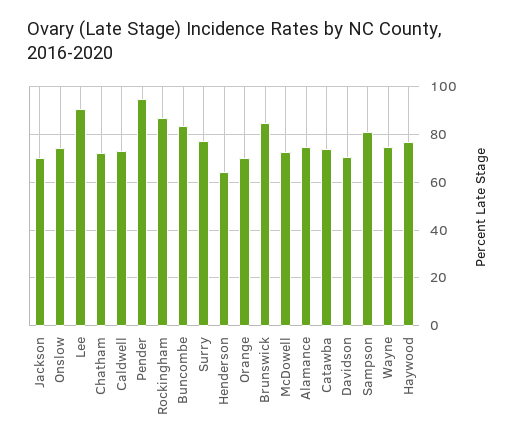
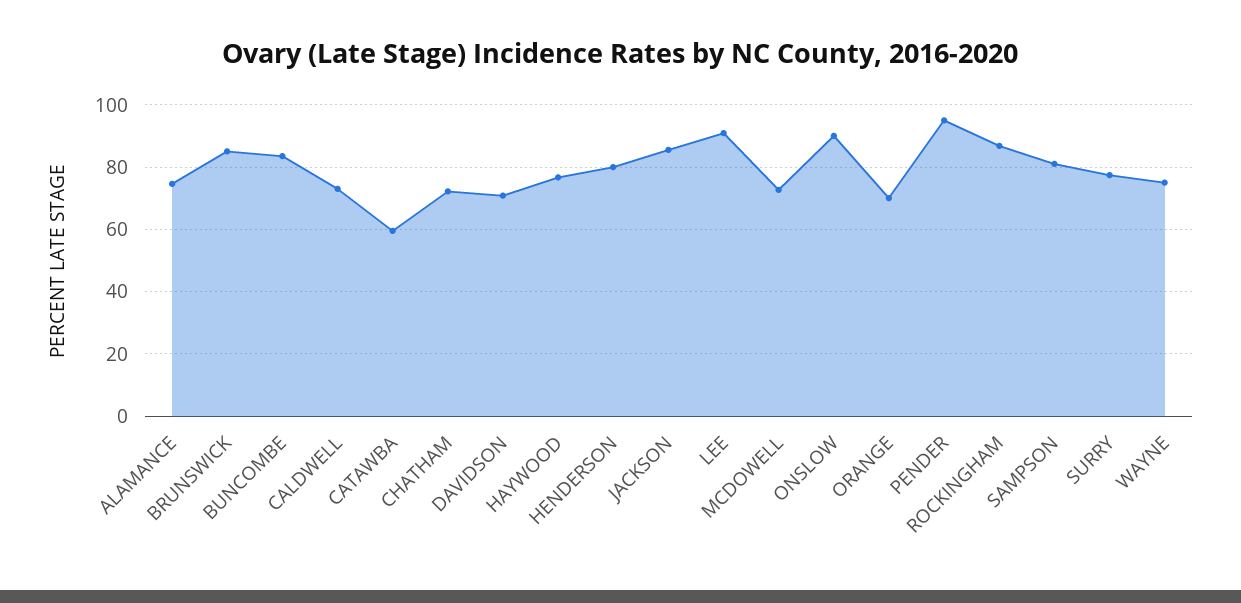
  {
-   "Jackson": 70,
+   "Jackson": 86,
-   "Onslow": 75,
+   "Onslow": 90,
    "Lee": 90,
    "Chatham": 72,
    "Caldwell": 74,
    "Pender": 96,
    "Rockingham": 86,
    "Buncombe": 84,
    "Surry": 78,
-   "Henderson": 65,
+   "Henderson": 80,
    "Orange": 70,
    "Brunswick": 86,
    "McDowell": 72,
    "Alamance": 74,
-   "Catawba": 75,
+   "Catawba": 60,
    "Davidson": 70,
    "Sampson": 82,
    "Wayne": 76,
    "Haywood": 76
  }

